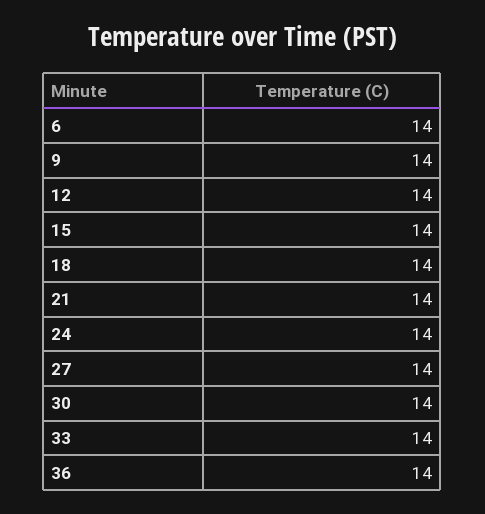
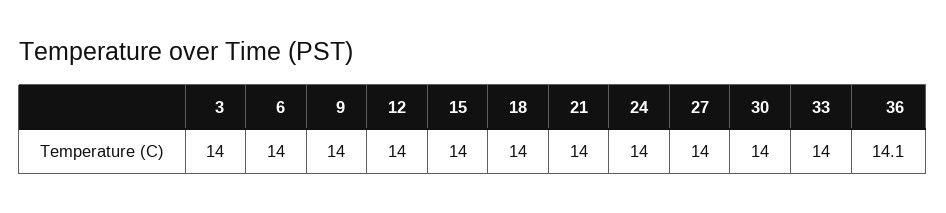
  {
    "6": 14,
    "9": 14,
    "12": 14,
    "15": 14,
    "18": 14,
    "21": 14,
    "24": 14,
    "27": 14,
    "30": 14,
    "33": 14,
-   "36": 14
+   "36": 14.1,
+   "3": 14
  }

